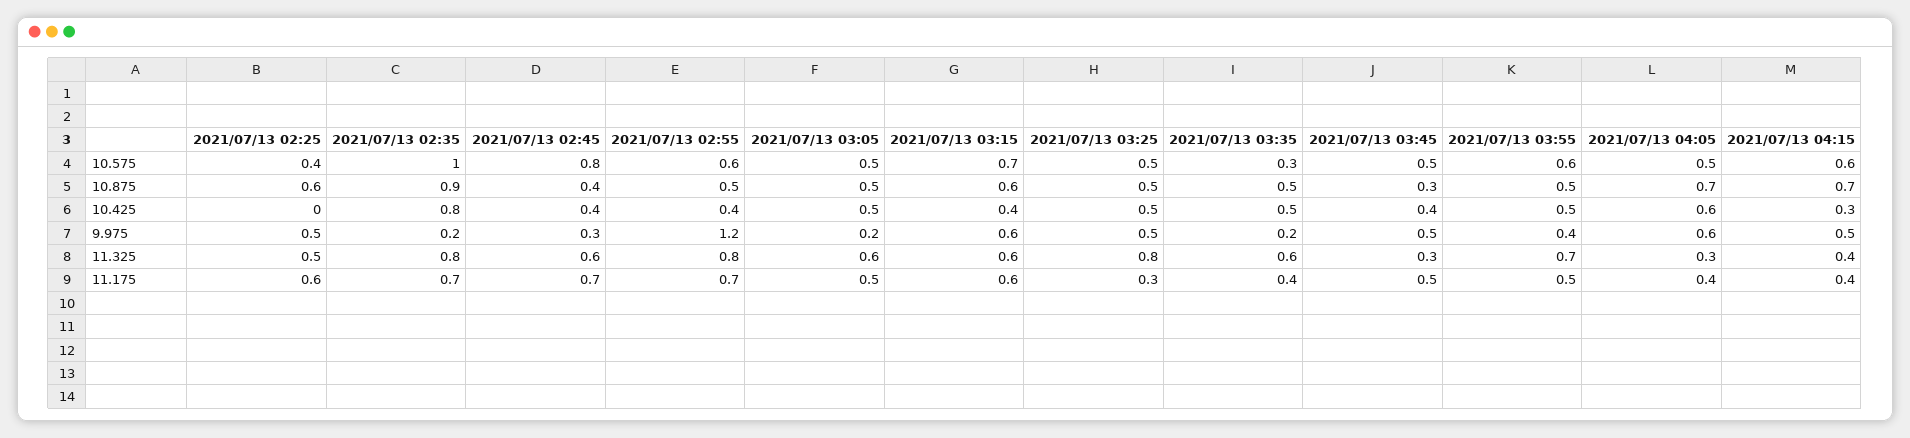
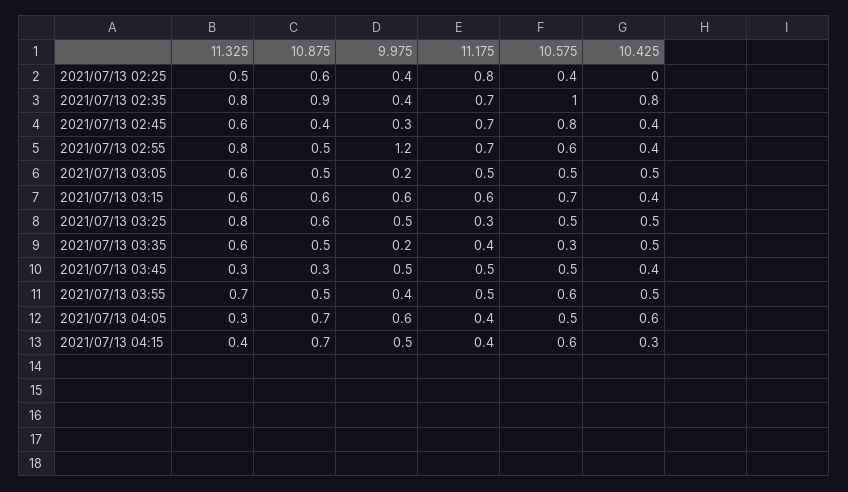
  {
    "2021/07/13 02:25": {
      "10.575": 0.4,
      "10.875": 0.6,
      "10.425": 0,
-     "9.975": 0.5,
+     "9.975": 0.4,
      "11.325": 0.5,
-     "11.175": 0.6
+     "11.175": 0.8
    },
    "2021/07/13 02:35": {
      "10.575": 1,
      "10.875": 0.9,
      "10.425": 0.8,
-     "9.975": 0.2,
+     "9.975": 0.4,
      "11.325": 0.8,
      "11.175": 0.7
    },
    "2021/07/13 02:45": {
      "10.575": 0.8,
      "10.875": 0.4,
      "10.425": 0.4,
      "9.975": 0.3,
      "11.325": 0.6,
      "11.175": 0.7
    },
    "2021/07/13 02:55": {
      "10.575": 0.6,
      "10.875": 0.5,
      "10.425": 0.4,
      "9.975": 1.2,
      "11.325": 0.8,
      "11.175": 0.7
    },
    "2021/07/13 03:05": {
      "10.575": 0.5,
      "10.875": 0.5,
      "10.425": 0.5,
      "9.975": 0.2,
      "11.325": 0.6,
      "11.175": 0.5
    },
    "2021/07/13 03:15": {
      "10.575": 0.7,
      "10.875": 0.6,
      "10.425": 0.4,
      "9.975": 0.6,
      "11.325": 0.6,
      "11.175": 0.6
    },
    "2021/07/13 03:25": {
      "10.575": 0.5,
-     "10.875": 0.5,
+     "10.875": 0.6,
      "10.425": 0.5,
      "9.975": 0.5,
      "11.325": 0.8,
      "11.175": 0.3
    },
    "2021/07/13 03:35": {
      "10.575": 0.3,
      "10.875": 0.5,
      "10.425": 0.5,
      "9.975": 0.2,
      "11.325": 0.6,
      "11.175": 0.4
    },
    "2021/07/13 03:45": {
      "10.575": 0.5,
      "10.875": 0.3,
      "10.425": 0.4,
      "9.975": 0.5,
      "11.325": 0.3,
      "11.175": 0.5
    },
    "2021/07/13 03:55": {
      "10.575": 0.6,
      "10.875": 0.5,
      "10.425": 0.5,
      "9.975": 0.4,
      "11.325": 0.7,
      "11.175": 0.5
    },
    "2021/07/13 04:05": {
      "10.575": 0.5,
      "10.875": 0.7,
      "10.425": 0.6,
      "9.975": 0.6,
      "11.325": 0.3,
      "11.175": 0.4
    },
    "2021/07/13 04:15": {
      "10.575": 0.6,
      "10.875": 0.7,
      "10.425": 0.3,
      "9.975": 0.5,
      "11.325": 0.4,
      "11.175": 0.4
    }
  }

